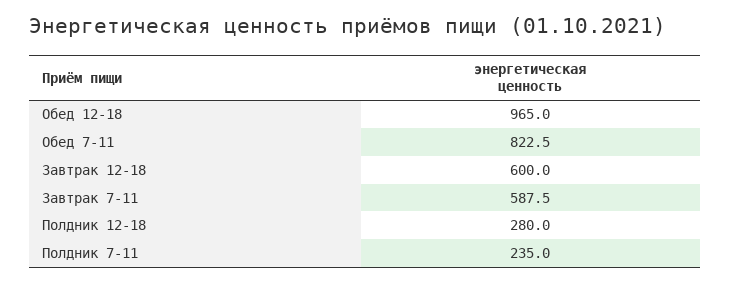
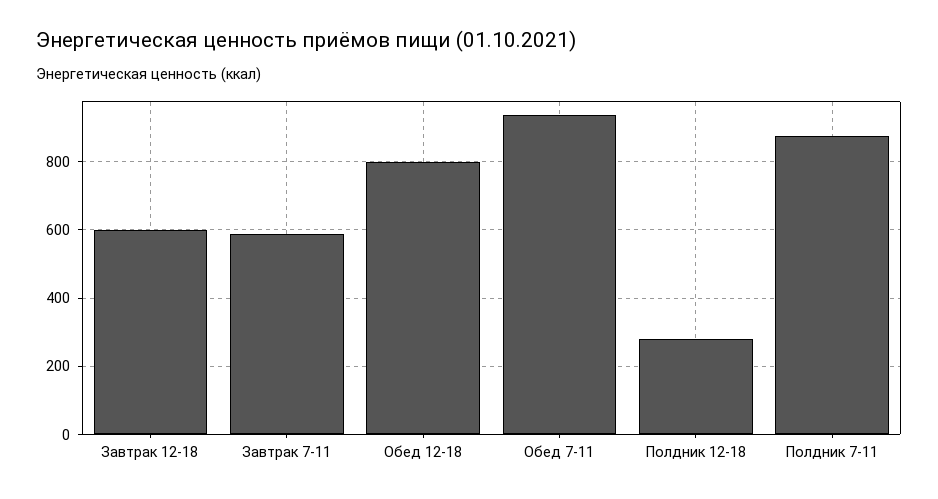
  {
-   "Обед 12-18": 965,
+   "Обед 12-18": 800,
-   "Обед 7-11": 822.5,
+   "Обед 7-11": 940,
    "Завтрак 12-18": 600,
    "Завтрак 7-11": 587.5,
    "Полдник 12-18": 280,
-   "Полдник 7-11": 235
+   "Полдник 7-11": 880
  }

